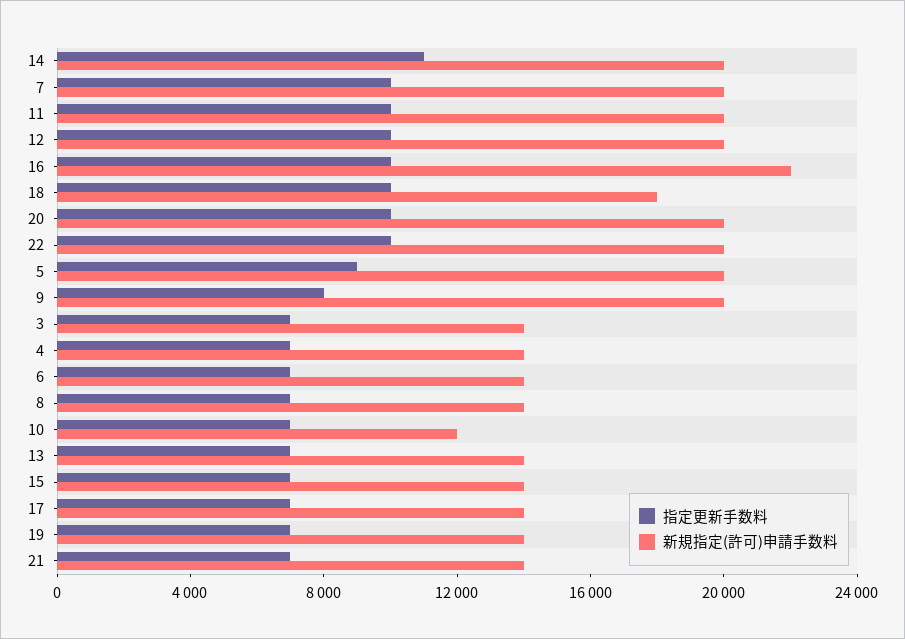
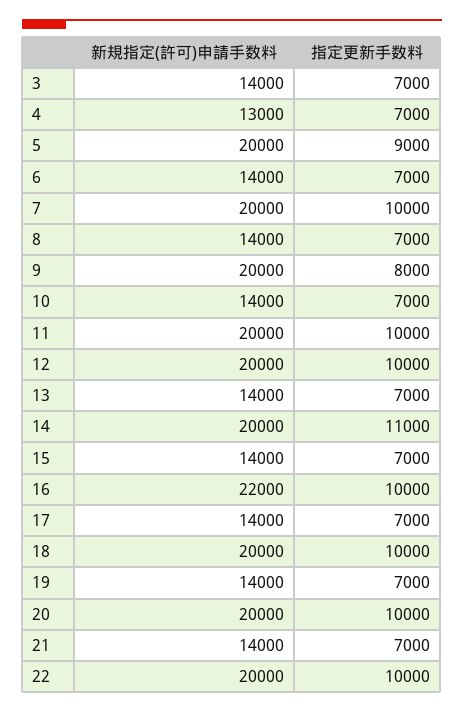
  {
    "指定更新手数料": {
      "14": 11000,
      "7": 10000,
      "11": 10000,
      "12": 10000,
      "16": 10000,
      "18": 10000,
      "20": 10000,
      "22": 10000,
      "5": 9000,
      "9": 8000,
      "3": 7000,
      "4": 7000,
      "6": 7000,
      "8": 7000,
      "10": 7000,
      "13": 7000,
      "15": 7000,
      "17": 7000,
      "19": 7000,
      "21": 7000
    },
    "新規指定(許可)申請手数料": {
      "14": 20000,
      "7": 20000,
      "11": 20000,
      "12": 20000,
      "16": 22000,
-     "18": 18000,
+     "18": 20000,
      "20": 20000,
      "22": 20000,
      "5": 20000,
      "9": 20000,
      "3": 14000,
-     "4": 14000,
+     "4": 13000,
      "6": 14000,
      "8": 14000,
-     "10": 12000,
+     "10": 14000,
      "13": 14000,
      "15": 14000,
      "17": 14000,
      "19": 14000,
      "21": 14000
    }
  }

